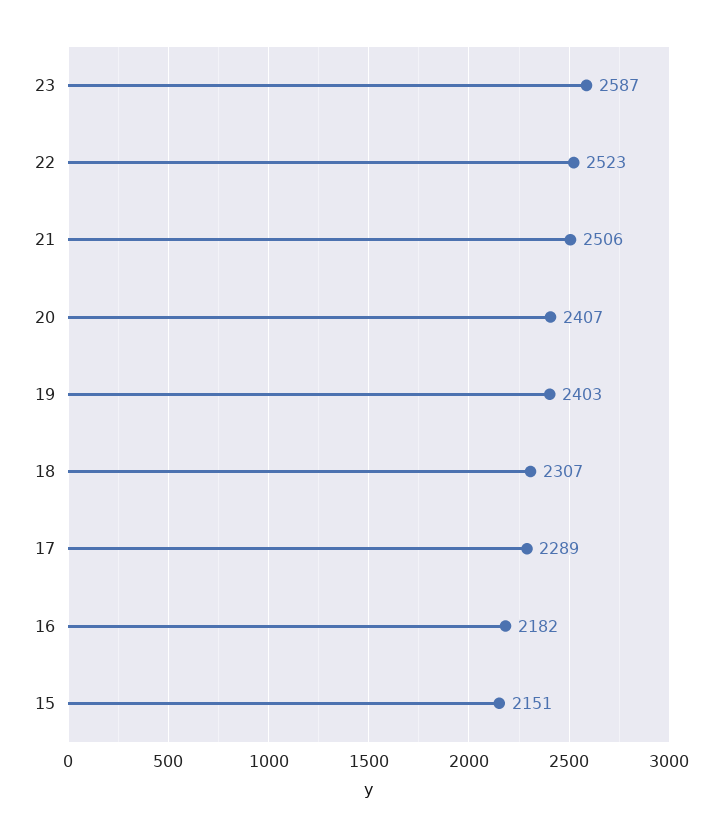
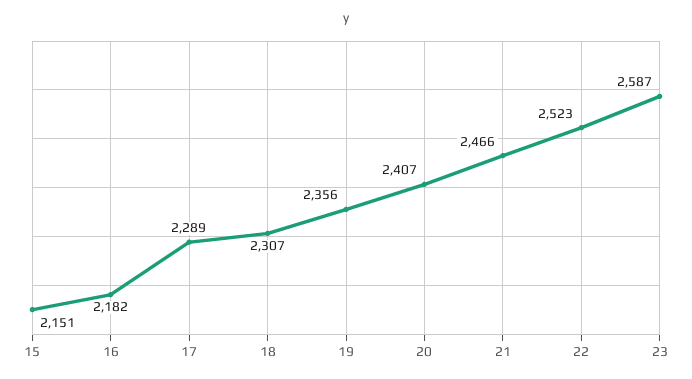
  {
    "23": 2587,
    "22": 2523,
-   "21": 2506,
+   "21": 2466,
    "20": 2407,
-   "19": 2403,
+   "19": 2356,
    "18": 2307,
    "17": 2289,
    "16": 2182,
    "15": 2151
  }

